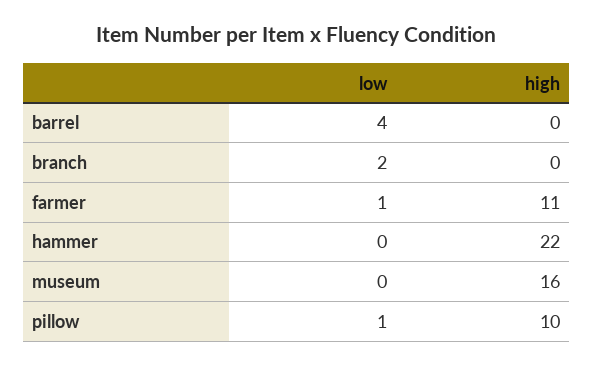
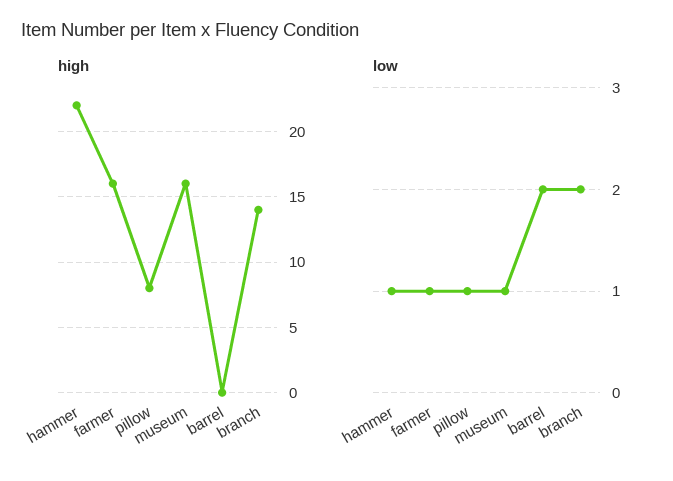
  {
    "low": {
-     "barrel": 4,
+     "barrel": 2,
      "branch": 2,
      "farmer": 1,
-     "hammer": 0,
+     "hammer": 1,
-     "museum": 0,
+     "museum": 1,
      "pillow": 1
    },
    "high": {
      "barrel": 0,
-     "branch": 0,
+     "branch": 14,
-     "farmer": 11,
+     "farmer": 16,
      "hammer": 22,
      "museum": 16,
-     "pillow": 10
+     "pillow": 8
    }
  }

